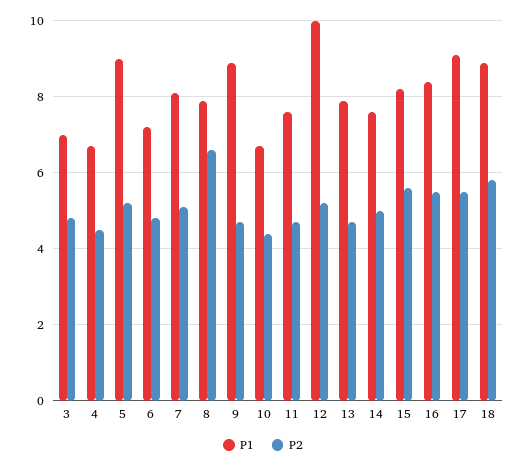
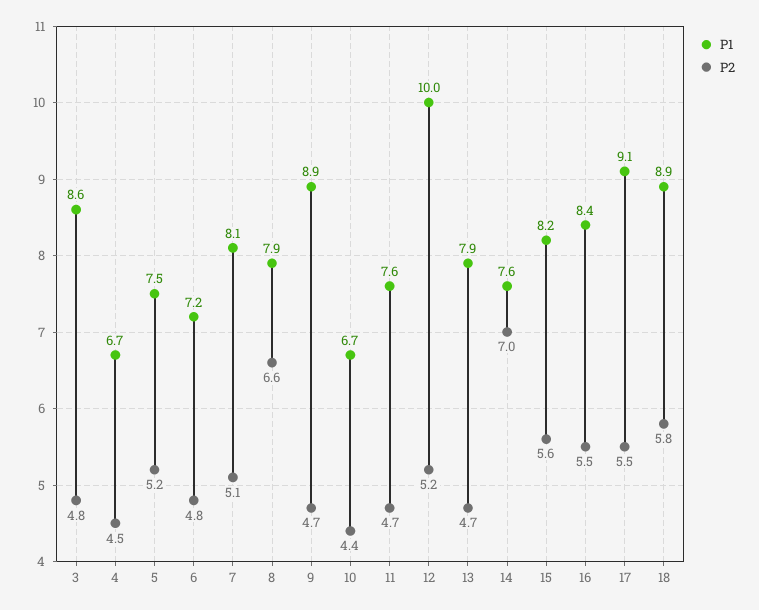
  {
    "P1": {
-     "3": 7,
+     "3": 8.6,
      "4": 6.7,
-     "5": 9,
+     "5": 7.5,
      "6": 7.2,
      "7": 8.1,
      "8": 7.9,
      "9": 8.9,
      "10": 6.7,
      "11": 7.6,
      "12": 10,
      "13": 7.9,
      "14": 7.6,
      "15": 8.2,
      "16": 8.4,
      "17": 9.1,
      "18": 8.9
    },
    "P2": {
      "3": 4.8,
      "4": 4.5,
      "5": 5.2,
      "6": 4.8,
      "7": 5.1,
      "8": 6.6,
      "9": 4.7,
      "10": 4.4,
      "11": 4.7,
      "12": 5.2,
      "13": 4.7,
-     "14": 5,
+     "14": 7,
      "15": 5.6,
      "16": 5.5,
      "17": 5.5,
      "18": 5.8
    }
  }

